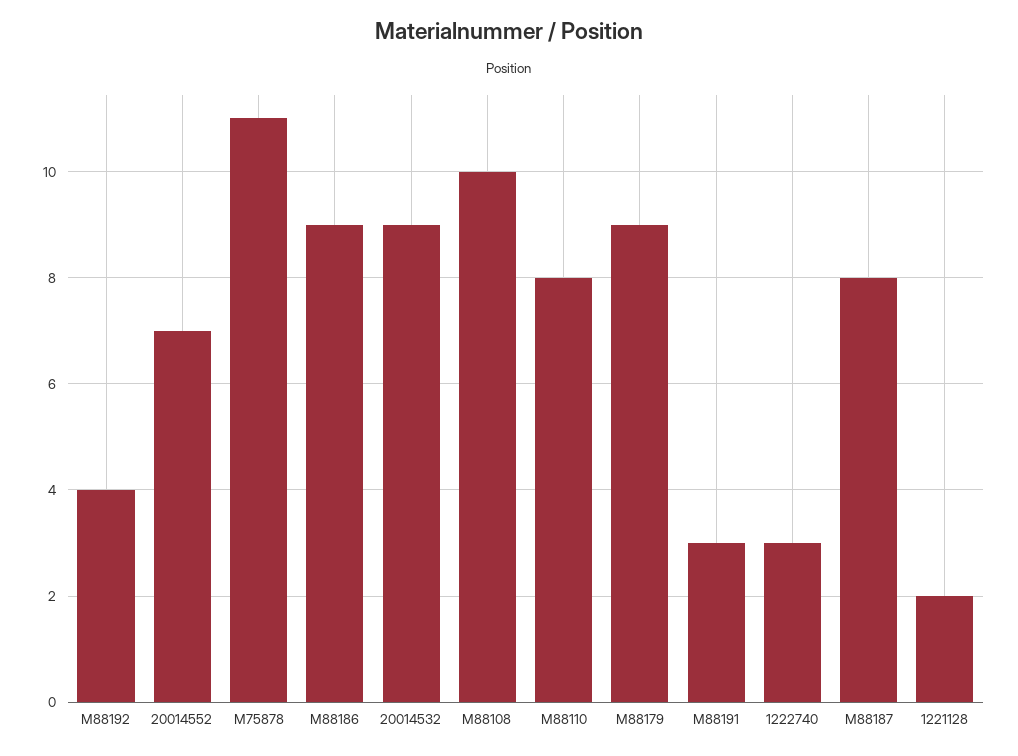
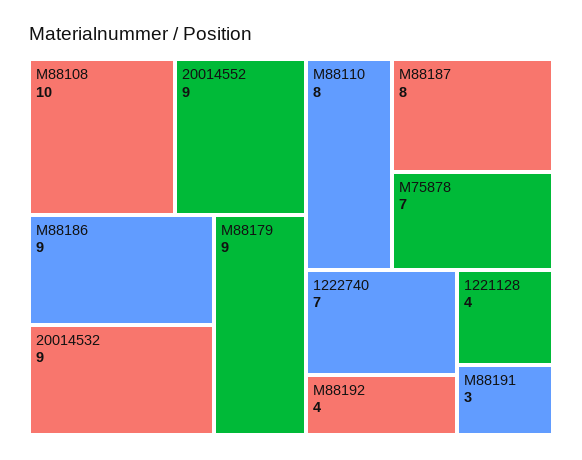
  {
    "M88192": 4,
-   "20014552": 7,
+   "20014552": 9,
-   "M75878": 11,
+   "M75878": 7,
    "M88186": 9,
    "20014532": 9,
    "M88108": 10,
    "M88110": 8,
    "M88179": 9,
    "M88191": 3,
-   "1222740": 3,
+   "1222740": 7,
    "M88187": 8,
-   "1221128": 2
+   "1221128": 4
  }

